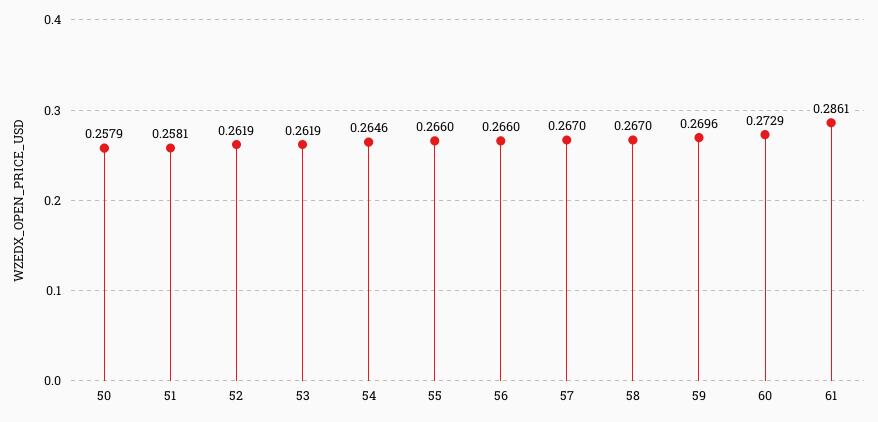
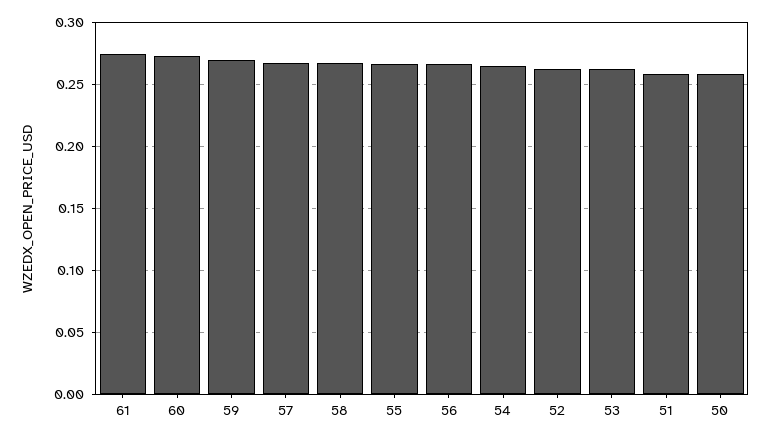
  {
    "50": 0.2579,
    "51": 0.2581,
    "52": 0.2619,
    "53": 0.2619,
    "54": 0.2646,
    "55": 0.266,
    "56": 0.266,
    "57": 0.267,
    "58": 0.267,
    "59": 0.2696,
    "60": 0.2729,
-   "61": 0.2861
+   "61": 0.275
  }

